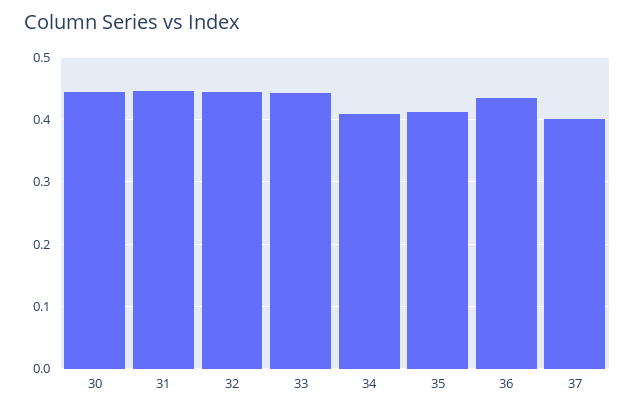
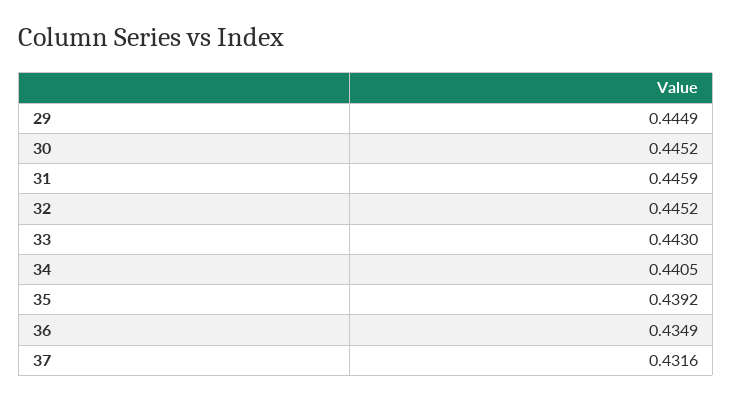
  {
    "30": 0.4452,
    "31": 0.4459,
    "32": 0.4452,
    "33": 0.443,
-   "34": 0.41,
+   "34": 0.4405,
-   "35": 0.41,
+   "35": 0.4392,
    "36": 0.4349,
-   "37": 0.4
+   "37": 0.4316,
+   "29": 0.4449
  }

